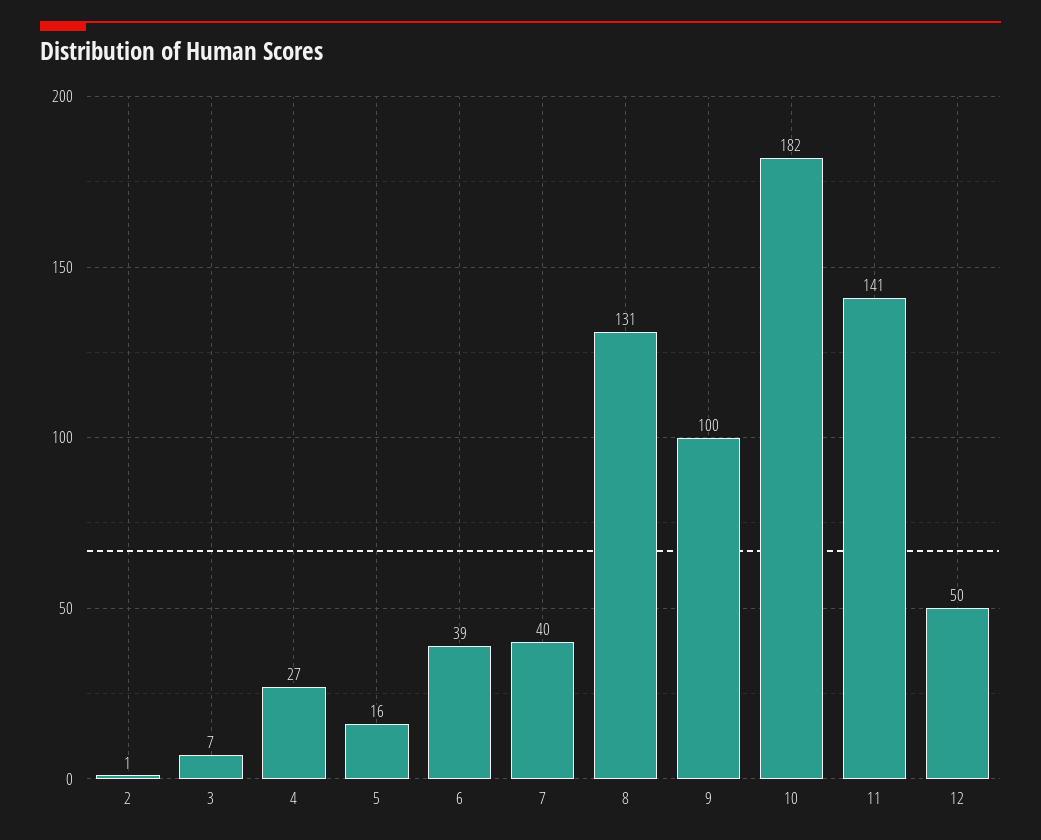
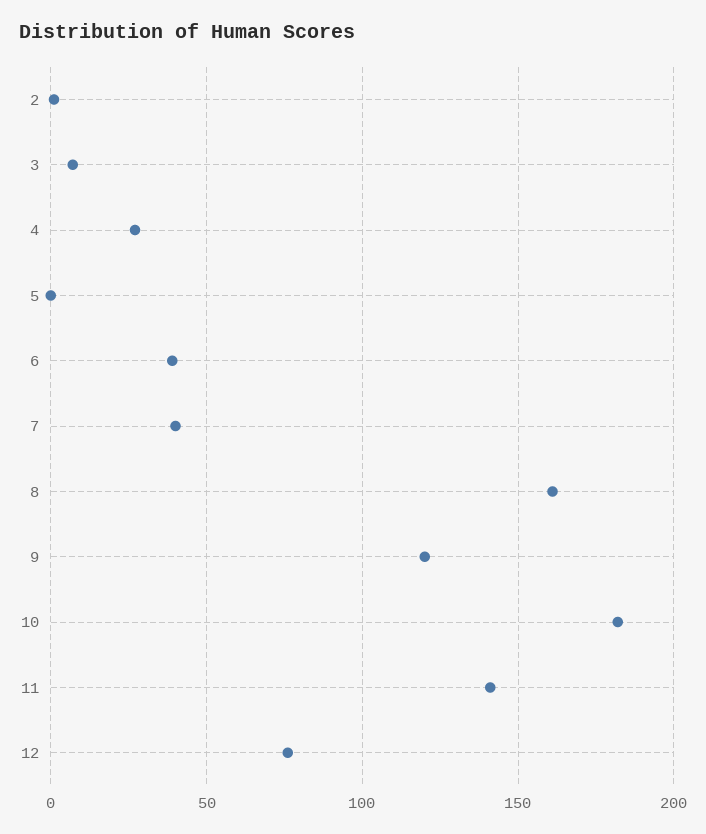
  {
    "2": 1,
    "3": 7,
    "4": 27,
-   "5": 16,
+   "5": 0,
    "6": 39,
    "7": 40,
-   "8": 131,
+   "8": 160,
-   "9": 100,
+   "9": 120,
    "10": 182,
    "11": 141,
-   "12": 50
+   "12": 75
  }

